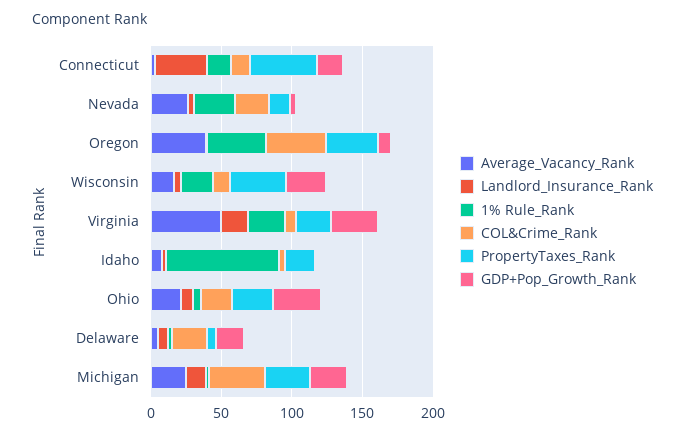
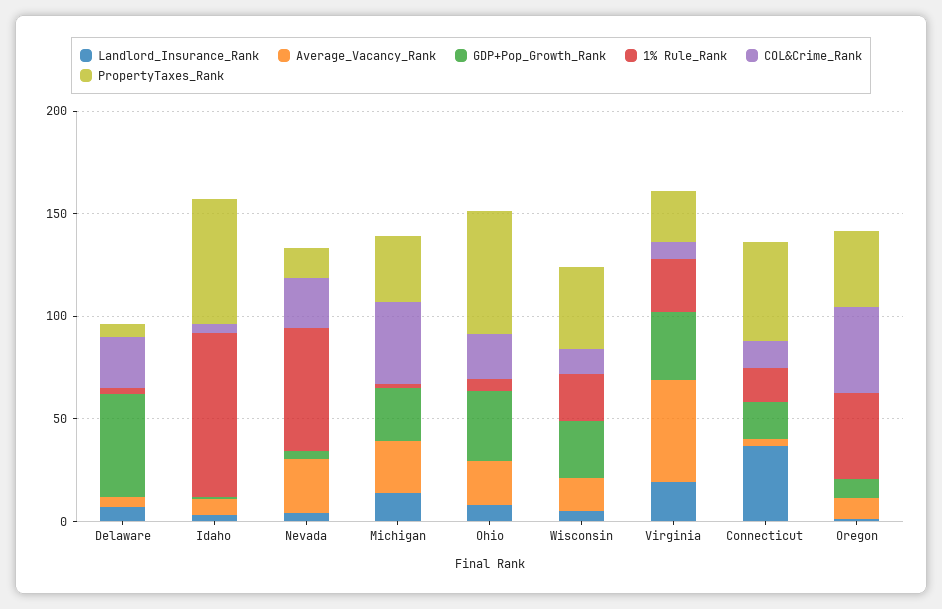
  {
    "Average_Vacancy_Rank": {
      "Connecticut": 0,
      "Nevada": 30,
-     "Oregon": 40,
+     "Oregon": 10,
      "Wisconsin": 20,
      "Virginia": 50,
      "Idaho": 10,
      "Ohio": 20,
      "Delaware": 10,
      "Michigan": 30
    },
    "Landlord_Insurance_Rank": {
      "Connecticut": 40,
      "Nevada": 0,
      "Oregon": 0,
      "Wisconsin": 10,
      "Virginia": 20,
      "Idaho": 0,
      "Ohio": 10,
      "Delaware": 10,
      "Michigan": 10
    },
    "1% Rule_Rank": {
      "Connecticut": 20,
-     "Nevada": 30,
+     "Nevada": 60,
      "Oregon": 40,
      "Wisconsin": 20,
      "Virginia": 30,
      "Idaho": 80,
      "Ohio": 10,
      "Delaware": 0,
      "Michigan": 0
    },
    "COL&Crime_Rank": {
      "Connecticut": 10,
      "Nevada": 20,
      "Oregon": 40,
      "Wisconsin": 10,
      "Virginia": 10,
      "Idaho": 0,
      "Ohio": 20,
      "Delaware": 30,
      "Michigan": 40
    },
    "PropertyTaxes_Rank": {
      "Connecticut": 50,
      "Nevada": 20,
      "Oregon": 40,
      "Wisconsin": 40,
      "Virginia": 30,
-     "Idaho": 20,
+     "Idaho": 60,
-     "Ohio": 30,
+     "Ohio": 60,
      "Delaware": 10,
      "Michigan": 30
    },
    "GDP+Pop_Growth_Rank": {
      "Connecticut": 20,
      "Nevada": 0,
      "Oregon": 10,
      "Wisconsin": 30,
      "Virginia": 30,
      "Idaho": 0,
      "Ohio": 30,
-     "Delaware": 20,
+     "Delaware": 50,
      "Michigan": 30
    }
  }

